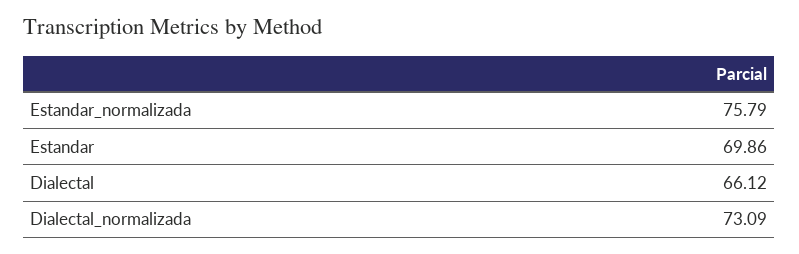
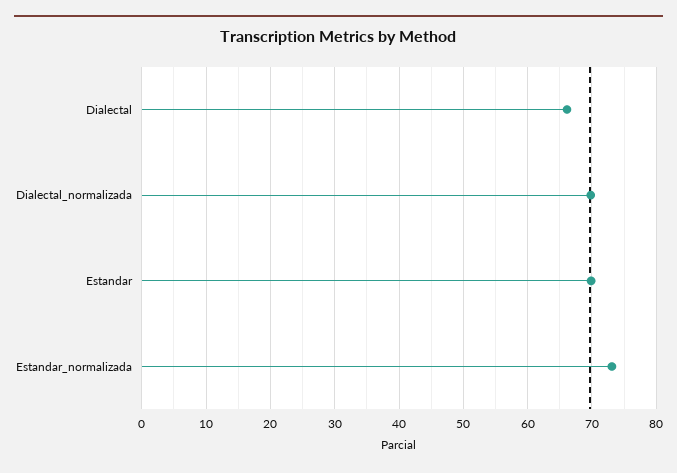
  {
-   "Estandar_normalizada": 75.79,
+   "Estandar_normalizada": 73,
    "Estandar": 69.86,
    "Dialectal": 66.12,
-   "Dialectal_normalizada": 73.09
+   "Dialectal_normalizada": 70
  }

